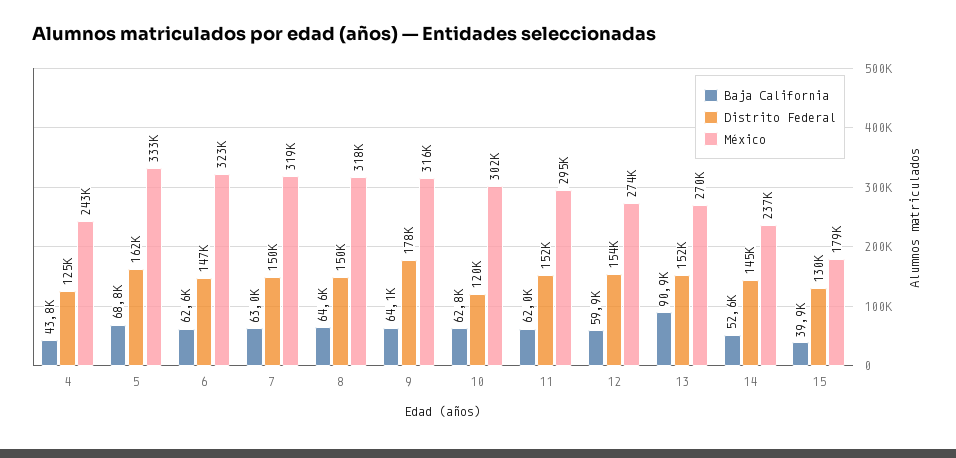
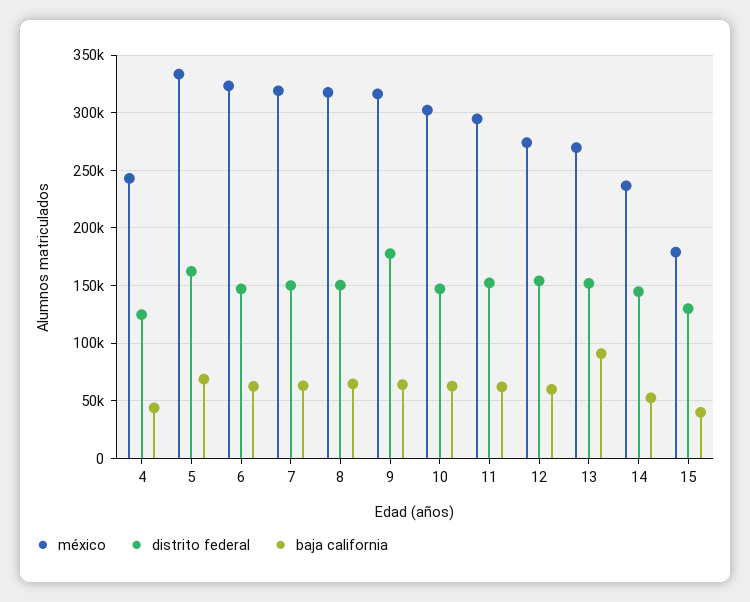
  {
    "Baja California": {
      "4": 43800,
      "5": 68800,
      "6": 62600,
      "7": 63000,
      "8": 64600,
      "9": 64100,
      "10": 62800,
      "11": 62000,
      "12": 59900,
      "13": 90900,
      "14": 52600,
      "15": 39900
    },
    "Distrito Federal": {
      "4": 125000,
      "5": 162000,
      "6": 147000,
      "7": 150000,
      "8": 150000,
      "9": 178000,
-     "10": 120000,
+     "10": 150000,
      "11": 152000,
      "12": 154000,
      "13": 152000,
      "14": 145000,
      "15": 130000
    },
    "México": {
      "4": 243000,
      "5": 333000,
      "6": 323000,
      "7": 319000,
      "8": 318000,
      "9": 316000,
      "10": 302000,
      "11": 295000,
      "12": 274000,
      "13": 270000,
      "14": 237000,
      "15": 179000
    }
  }

